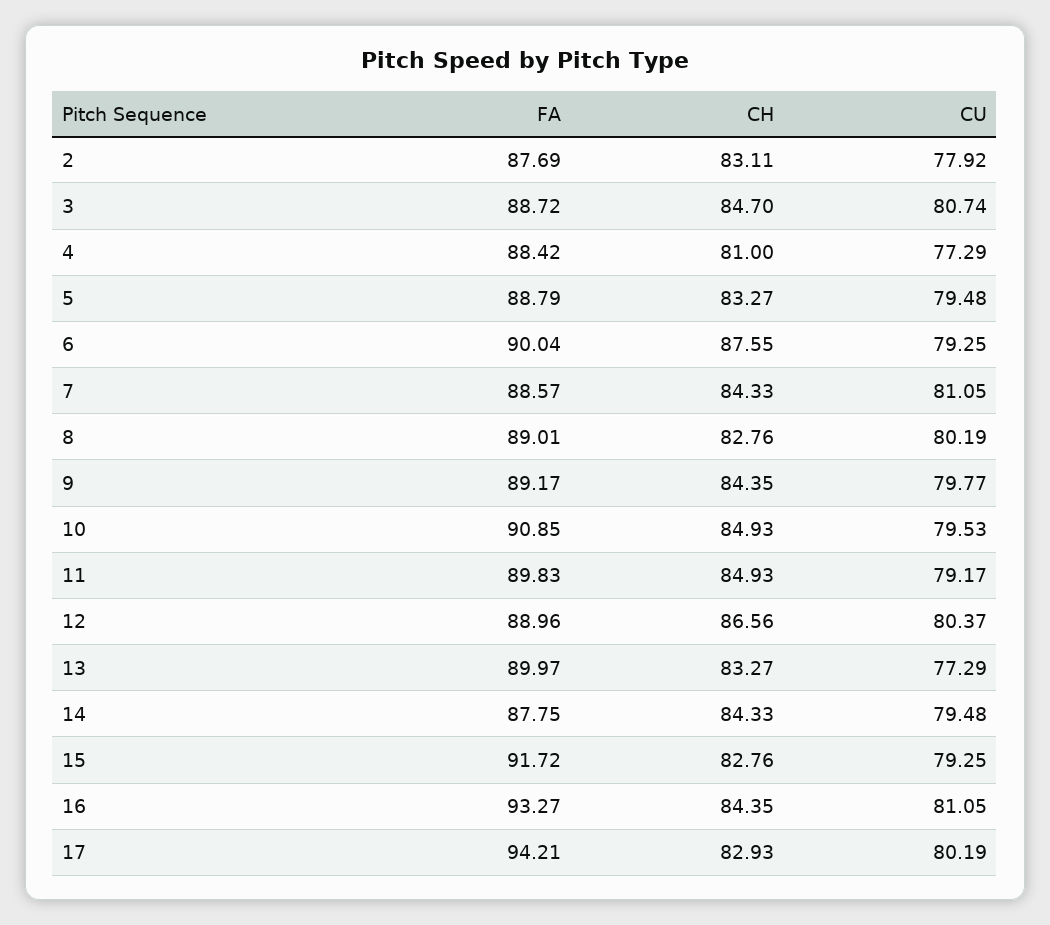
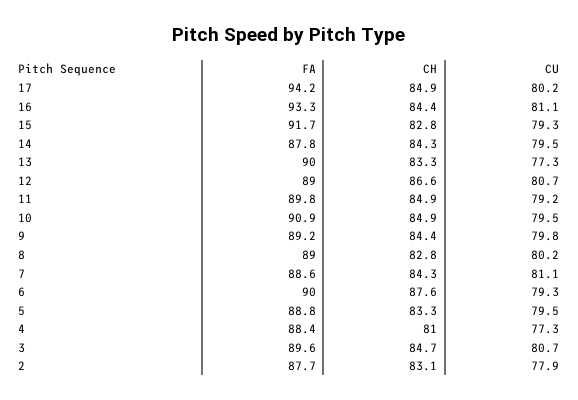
  {
    "FA": {
      "2": 87.69,
-     "3": 88.72,
+     "3": 89.6,
      "4": 88.42,
      "5": 88.79,
      "6": 90.04,
      "7": 88.57,
      "8": 89.01,
      "9": 89.17,
      "10": 90.85,
      "11": 89.83,
      "12": 88.96,
      "13": 89.97,
      "14": 87.75,
      "15": 91.72,
      "16": 93.27,
      "17": 94.21
    },
    "CH": {
      "2": 83.11,
      "3": 84.7,
      "4": 81,
      "5": 83.27,
      "6": 87.55,
      "7": 84.33,
      "8": 82.76,
      "9": 84.35,
      "10": 84.93,
      "11": 84.93,
      "12": 86.56,
      "13": 83.27,
      "14": 84.33,
      "15": 82.76,
      "16": 84.35,
-     "17": 82.93
+     "17": 84.9
    },
    "CU": {
      "2": 77.92,
      "3": 80.74,
      "4": 77.29,
      "5": 79.48,
      "6": 79.25,
      "7": 81.05,
      "8": 80.19,
      "9": 79.77,
      "10": 79.53,
      "11": 79.17,
-     "12": 80.37,
+     "12": 80.7,
      "13": 77.29,
      "14": 79.48,
      "15": 79.25,
      "16": 81.05,
      "17": 80.19
    }
  }

